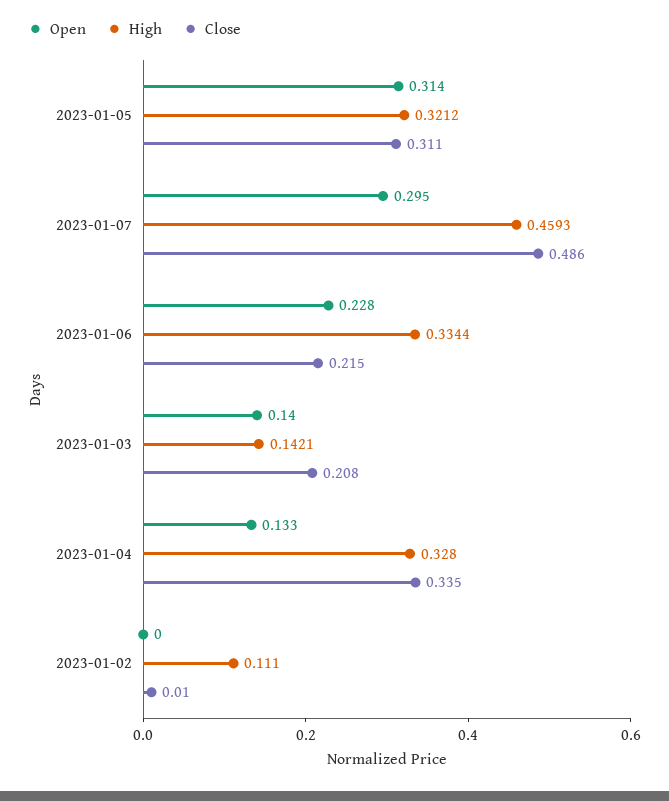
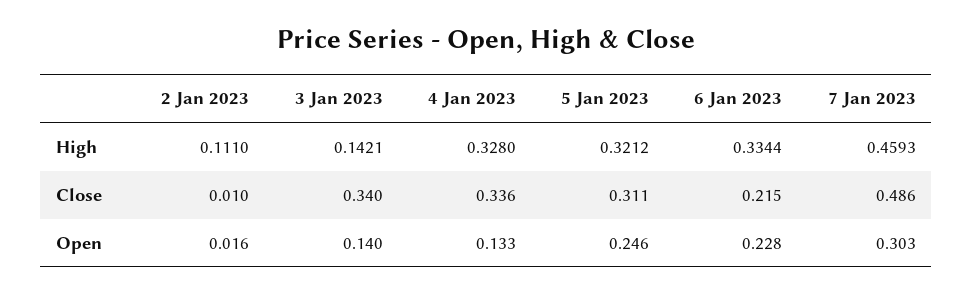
  {
    "Open": {
-     "2023-01-05": 0.314,
+     "2023-01-05": 0.246,
-     "2023-01-07": 0.295,
+     "2023-01-07": 0.303,
      "2023-01-06": 0.228,
      "2023-01-03": 0.14,
      "2023-01-04": 0.133,
-     "2023-01-02": 0
+     "2023-01-02": 0.016
    },
    "High": {
      "2023-01-05": 0.3212,
      "2023-01-07": 0.4593,
      "2023-01-06": 0.3344,
      "2023-01-03": 0.1421,
      "2023-01-04": 0.328,
      "2023-01-02": 0.111
    },
    "Close": {
      "2023-01-05": 0.311,
      "2023-01-07": 0.486,
      "2023-01-06": 0.215,
-     "2023-01-03": 0.208,
+     "2023-01-03": 0.34,
-     "2023-01-04": 0.335,
+     "2023-01-04": 0.336,
      "2023-01-02": 0.01
    }
  }

